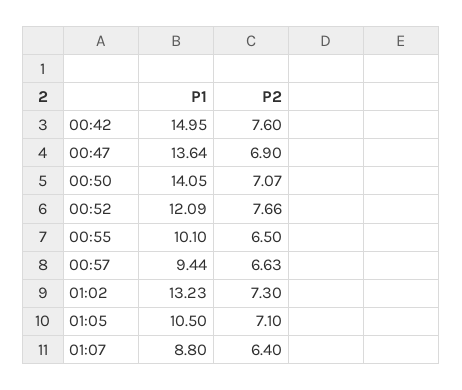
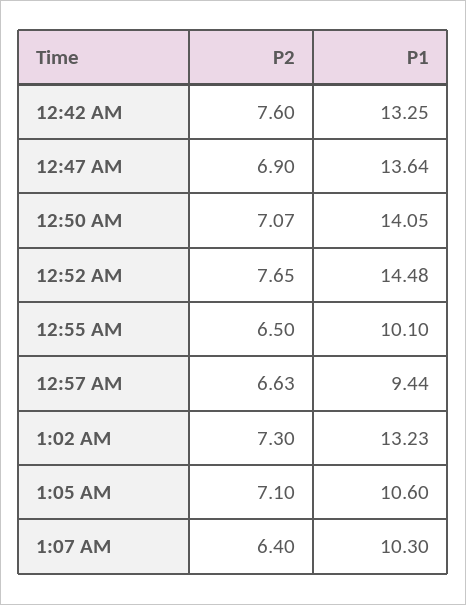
  {
    "P1": {
-     "00:42": 14.95,
+     "00:42": 13.25,
      "00:47": 13.64,
      "00:50": 14.05,
-     "00:52": 12.09,
+     "00:52": 14.48,
      "00:55": 10.1,
      "00:57": 9.44,
      "01:02": 13.23,
-     "01:05": 10.5,
+     "01:05": 10.6,
-     "01:07": 8.8
+     "01:07": 10.3
    },
    "P2": {
      "00:42": 7.6,
      "00:47": 6.9,
      "00:50": 7.07,
-     "00:52": 7.66,
+     "00:52": 7.65,
      "00:55": 6.5,
      "00:57": 6.63,
      "01:02": 7.3,
      "01:05": 7.1,
      "01:07": 6.4
    }
  }

